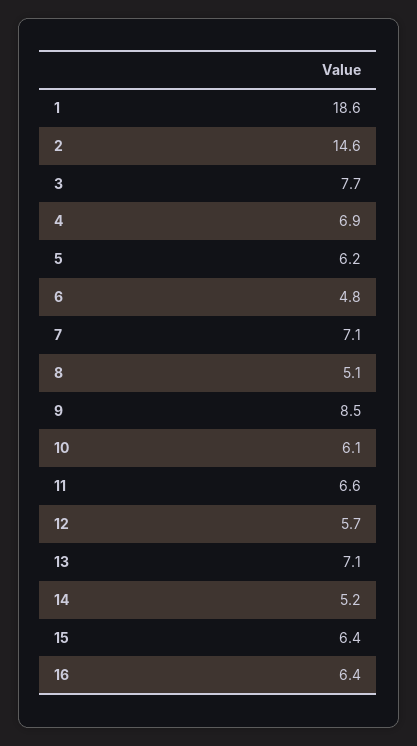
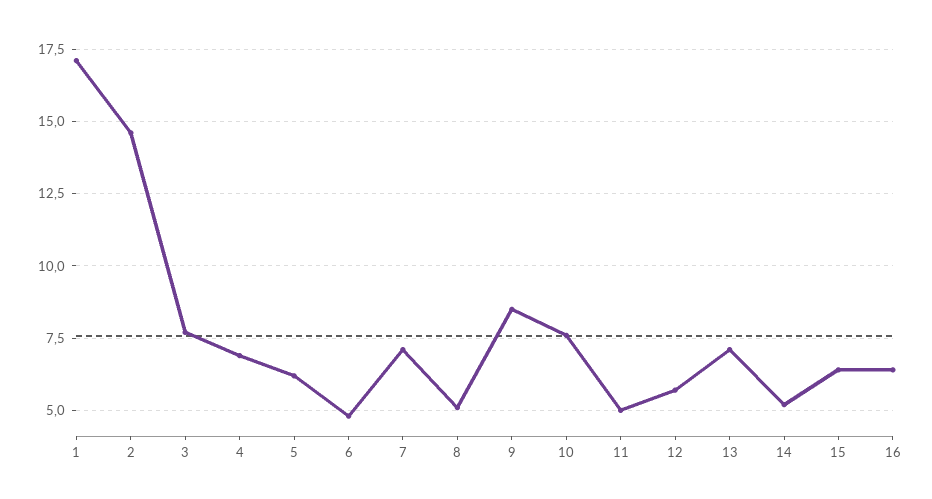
  {
-   "1": 18.6,
+   "1": 17,
    "2": 14.6,
    "3": 7.7,
    "4": 6.9,
    "5": 6.2,
    "6": 4.8,
    "7": 7.1,
    "8": 5.1,
    "9": 8.5,
-   "10": 6.1,
+   "10": 7.5,
-   "11": 6.6,
+   "11": 5,
    "12": 5.7,
    "13": 7.1,
    "14": 5.2,
    "15": 6.4,
    "16": 6.4
  }

